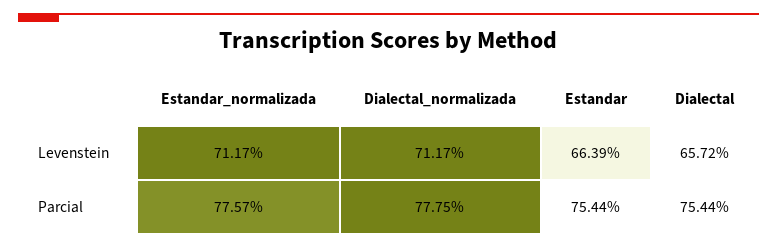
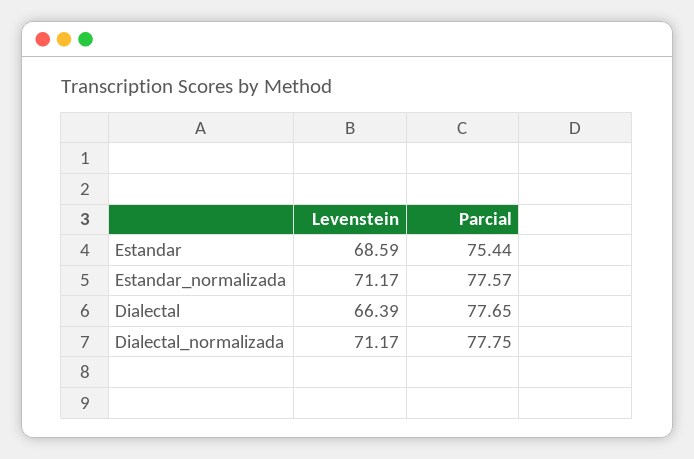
  {
    "Estandar_normalizada": {
      "Levenstein": 71.17,
      "Parcial": 77.57
    },
    "Dialectal_normalizada": {
      "Levenstein": 71.17,
      "Parcial": 77.75
    },
    "Estandar": {
-     "Levenstein": 66.39,
+     "Levenstein": 68.59,
      "Parcial": 75.44
    },
    "Dialectal": {
-     "Levenstein": 65.72,
+     "Levenstein": 66.39,
-     "Parcial": 75.44
+     "Parcial": 77.65
    }
  }

